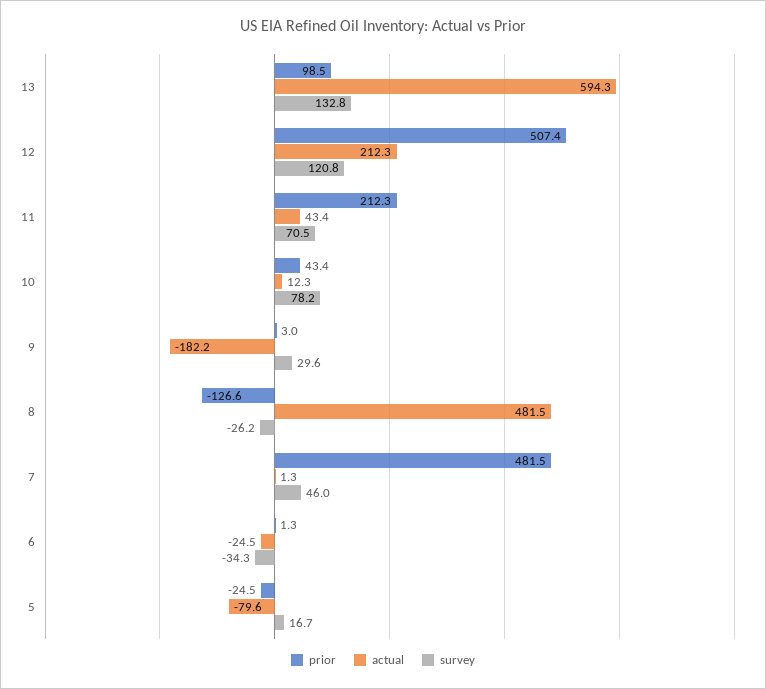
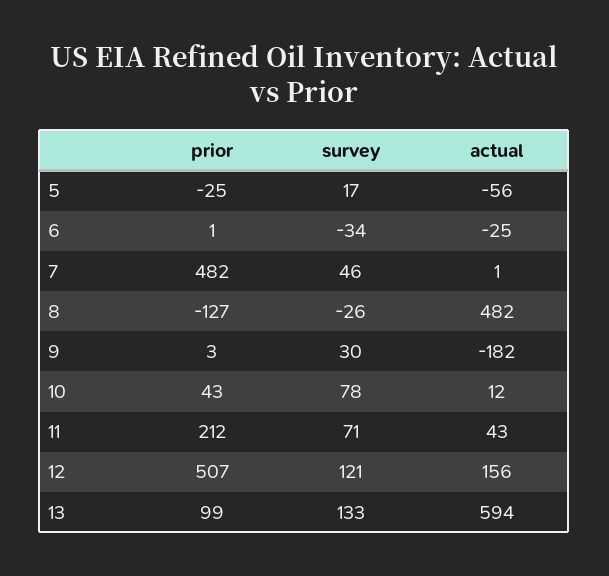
  {
    "prior": {
      "13": 98.5,
      "12": 507.4,
      "11": 212.3,
      "10": 43.4,
      "9": 3,
      "8": -126.6,
      "7": 481.5,
      "6": 1.3,
      "5": -24.5
    },
    "actual": {
      "13": 594.3,
-     "12": 212.3,
+     "12": 156,
      "11": 43.4,
      "10": 12.3,
      "9": -182.2,
      "8": 481.5,
      "7": 1.3,
      "6": -24.5,
-     "5": -79.6
+     "5": -56
    },
    "survey": {
      "13": 132.8,
      "12": 120.8,
      "11": 70.5,
      "10": 78.2,
      "9": 29.6,
      "8": -26.2,
      "7": 46,
      "6": -34.3,
      "5": 16.7
    }
  }

